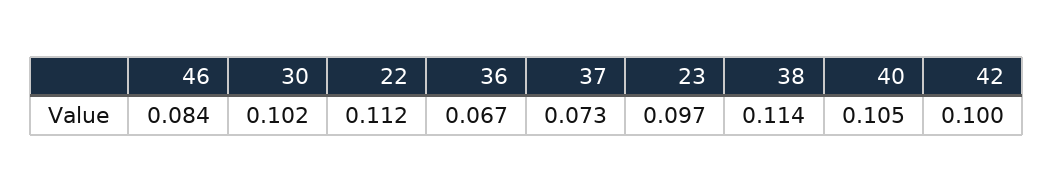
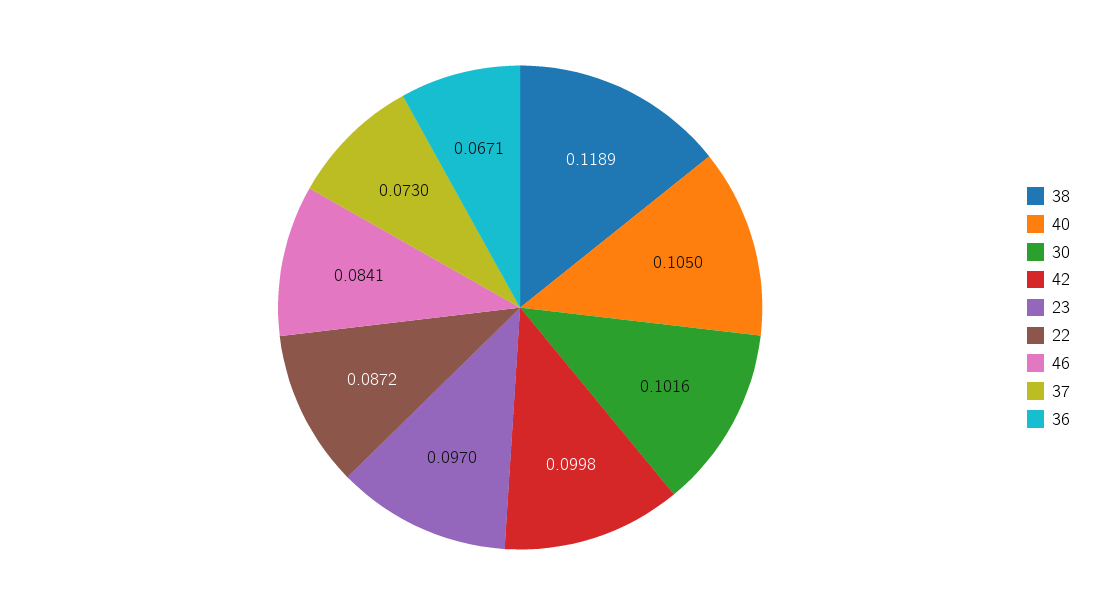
  {
    "46": 0.0841,
    "30": 0.1016,
-   "22": 0.112,
+   "22": 0.0872,
    "36": 0.0671,
    "37": 0.073,
    "23": 0.097,
-   "38": 0.114,
+   "38": 0.1189,
    "40": 0.105,
    "42": 0.0998
  }

